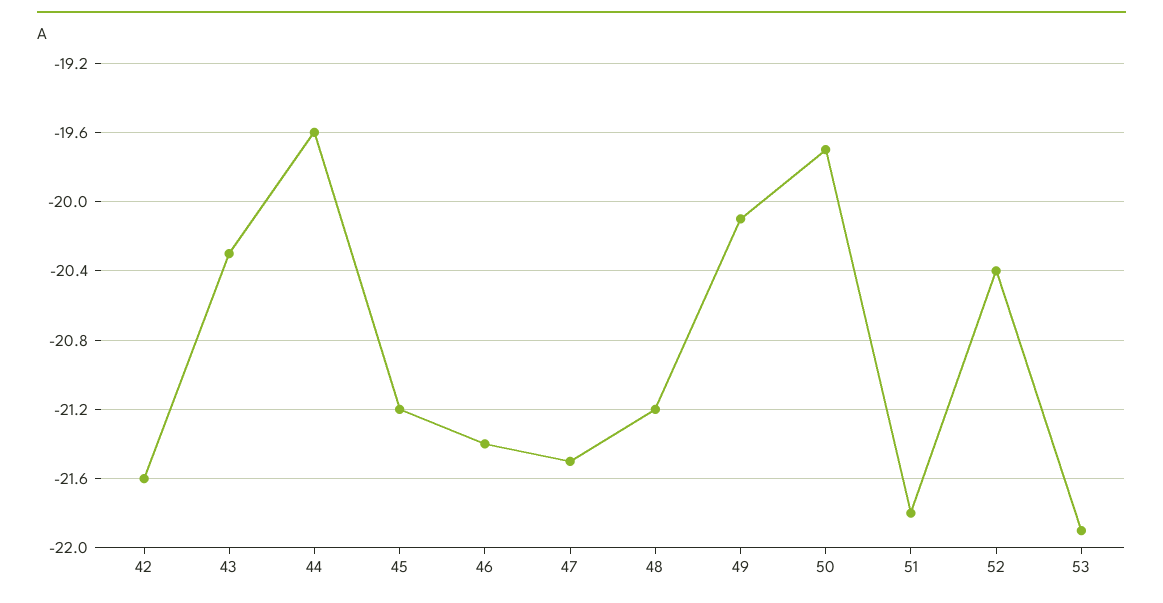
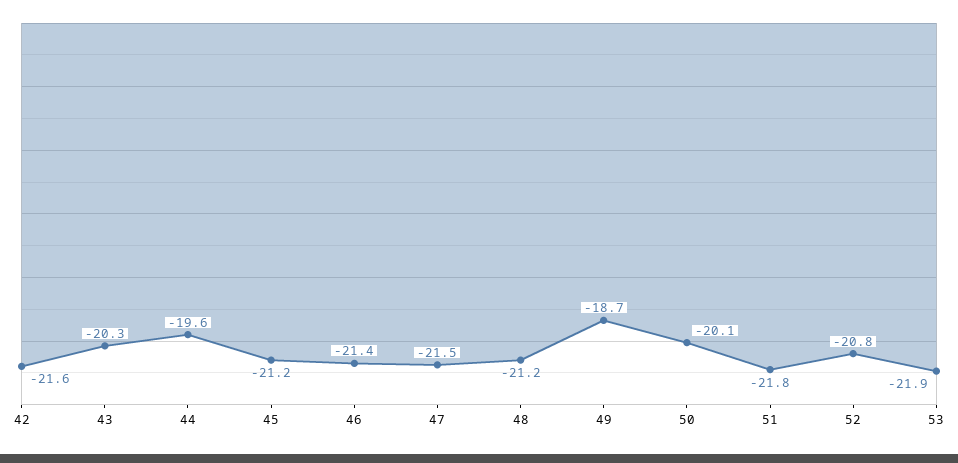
  {
    "42": -21.6,
    "43": -20.3,
    "44": -19.6,
    "45": -21.2,
    "46": -21.4,
    "47": -21.5,
    "48": -21.2,
-   "49": -20.1,
+   "49": -18.7,
-   "50": -19.7,
+   "50": -20.1,
    "51": -21.8,
-   "52": -20.4,
+   "52": -20.8,
    "53": -21.9
  }

